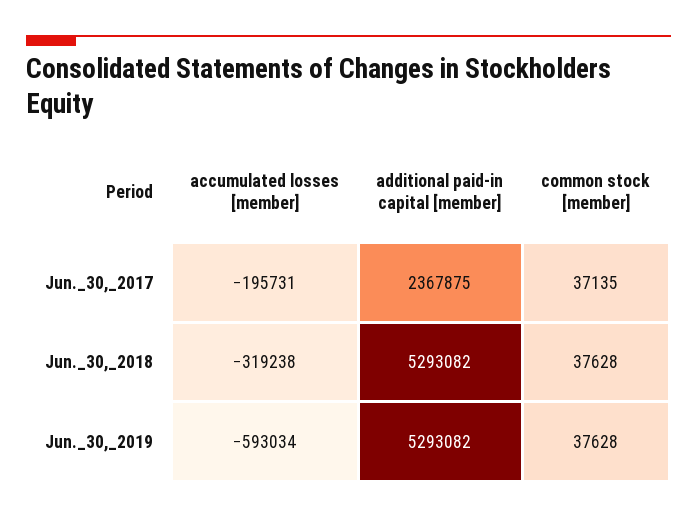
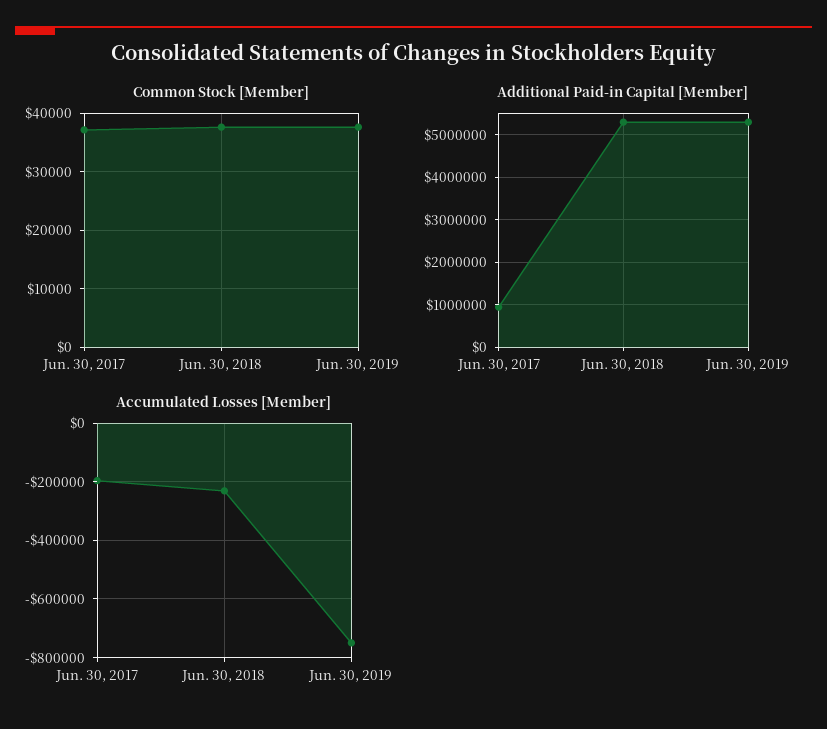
  {
    "accumulated losses [member]": {
      "Jun._30,_2017": -195731,
-     "Jun._30,_2018": -319238,
+     "Jun._30,_2018": -225000,
-     "Jun._30,_2019": -593034
+     "Jun._30,_2019": -750000
    },
    "additional paid-in capital [member]": {
-     "Jun._30,_2017": 2367875,
+     "Jun._30,_2017": 1000000,
      "Jun._30,_2018": 5293082,
      "Jun._30,_2019": 5293082
    },
    "common stock [member]": {
      "Jun._30,_2017": 37135,
      "Jun._30,_2018": 37628,
      "Jun._30,_2019": 37628
    }
  }

